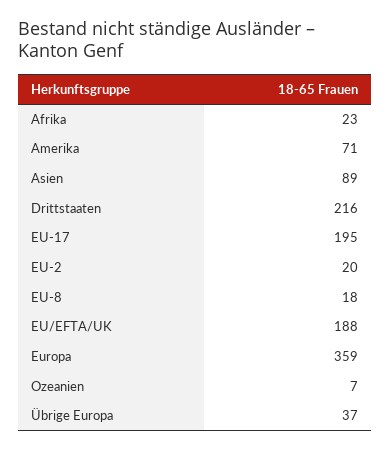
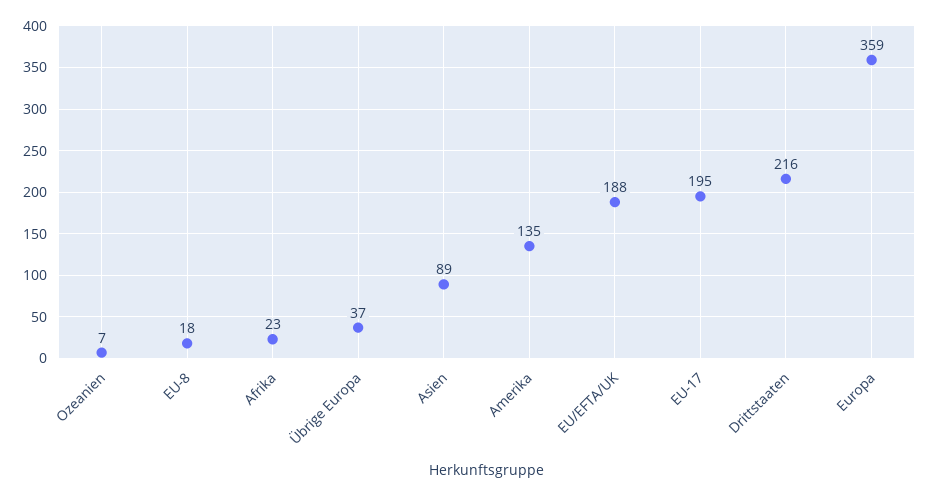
  {
    "Afrika": 23,
-   "Amerika": 71,
+   "Amerika": 135,
    "Asien": 89,
    "Drittstaaten": 216,
    "EU-17": 195,
-   "EU-2": 20,
    "EU-8": 18,
    "EU/EFTA/UK": 188,
    "Europa": 359,
    "Ozeanien": 7,
    "Übrige Europa": 37
  }

